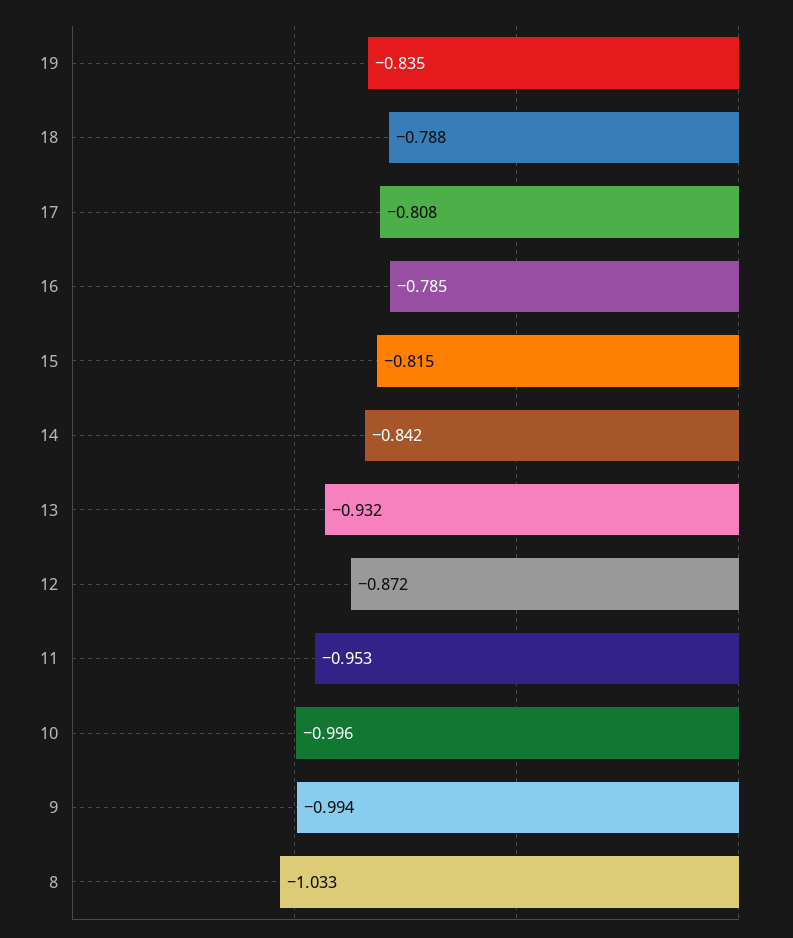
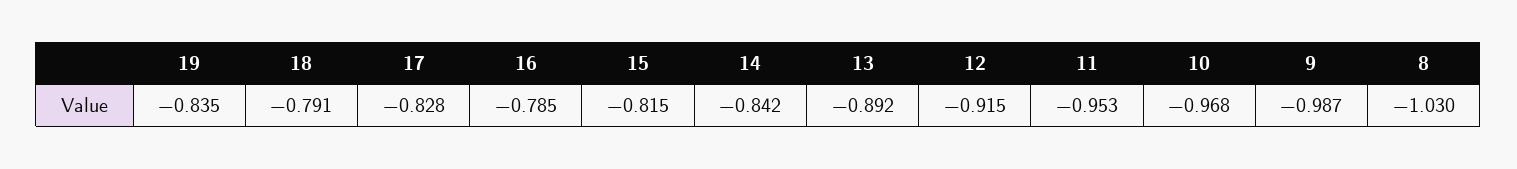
  {
    "19": -0.835,
-   "18": -0.788,
+   "18": -0.791,
-   "17": -0.808,
+   "17": -0.828,
    "16": -0.785,
    "15": -0.815,
    "14": -0.842,
-   "13": -0.932,
+   "13": -0.892,
-   "12": -0.872,
+   "12": -0.915,
    "11": -0.953,
-   "10": -0.996,
+   "10": -0.968,
-   "9": -0.994,
+   "9": -0.987,
-   "8": -1.033
+   "8": -1.03
  }

